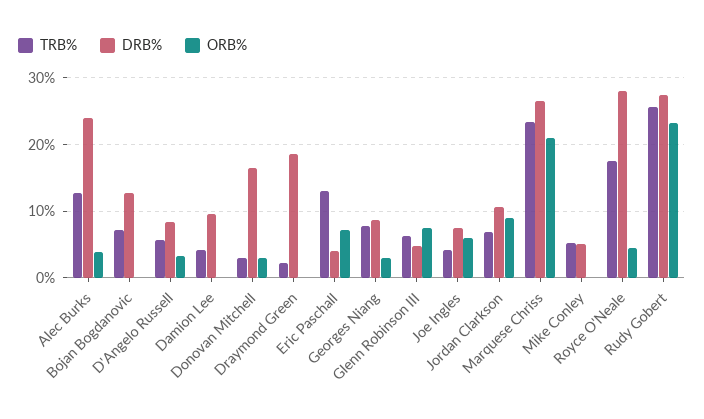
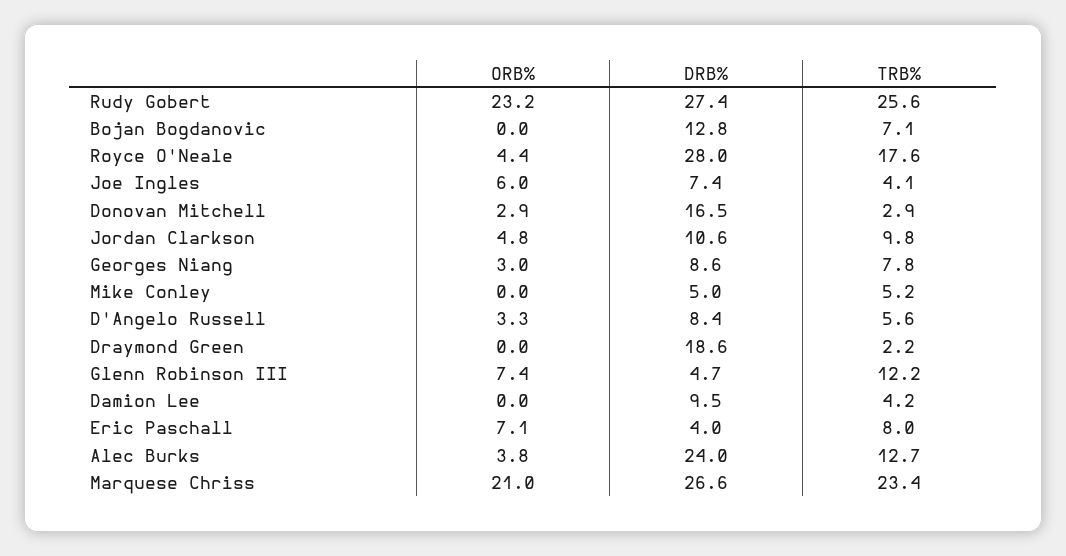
  {
    "TRB%": {
      "Alec Burks": 12.7,
      "Bojan Bogdanovic": 7.1,
      "D'Angelo Russell": 5.6,
      "Damion Lee": 4.2,
      "Donovan Mitchell": 2.9,
      "Draymond Green": 2.2,
-     "Eric Paschall": 13,
+     "Eric Paschall": 8,
      "Georges Niang": 7.8,
-     "Glenn Robinson III": 6,
+     "Glenn Robinson III": 12.2,
      "Joe Ingles": 4.1,
-     "Jordan Clarkson": 7,
+     "Jordan Clarkson": 9.8,
      "Marquese Chriss": 23.4,
      "Mike Conley": 5.2,
      "Royce O'Neale": 17.6,
      "Rudy Gobert": 25.6
    },
    "DRB%": {
      "Alec Burks": 24,
      "Bojan Bogdanovic": 12.8,
      "D'Angelo Russell": 8.4,
      "Damion Lee": 9.5,
      "Donovan Mitchell": 16.5,
      "Draymond Green": 18.6,
      "Eric Paschall": 4,
      "Georges Niang": 8.6,
      "Glenn Robinson III": 4.7,
      "Joe Ingles": 7.4,
      "Jordan Clarkson": 10.6,
      "Marquese Chriss": 26.6,
      "Mike Conley": 5,
      "Royce O'Neale": 28,
      "Rudy Gobert": 27.4
    },
    "ORB%": {
      "Alec Burks": 3.8,
      "Bojan Bogdanovic": 0,
      "D'Angelo Russell": 3.3,
      "Damion Lee": 0,
      "Donovan Mitchell": 2.9,
      "Draymond Green": 0,
      "Eric Paschall": 7.1,
      "Georges Niang": 3,
      "Glenn Robinson III": 7.4,
      "Joe Ingles": 6,
-     "Jordan Clarkson": 9,
+     "Jordan Clarkson": 4.8,
      "Marquese Chriss": 21,
      "Mike Conley": 0,
      "Royce O'Neale": 4.4,
      "Rudy Gobert": 23.2
    }
  }

